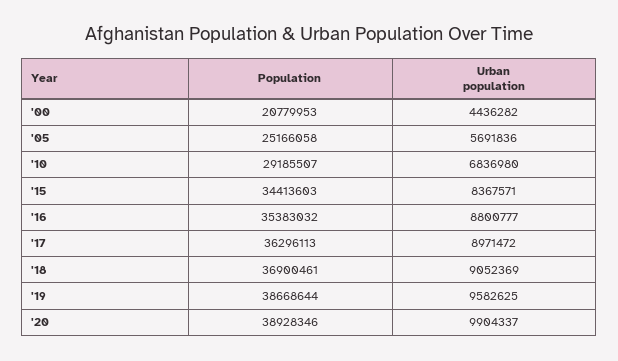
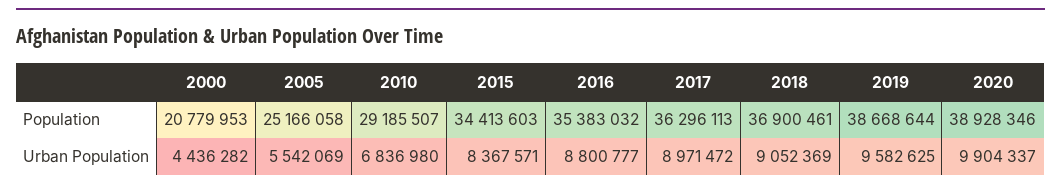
  {
    "Population": {
      "'00": 20779953,
      "'05": 25166058,
      "'10": 29185507,
      "'15": 34413603,
      "'16": 35383032,
      "'17": 36296113,
      "'18": 36900461,
      "'19": 38668644,
      "'20": 38928346
    },
    "Urban population": {
      "'00": 4436282,
-     "'05": 5691836,
+     "'05": 5542069,
      "'10": 6836980,
      "'15": 8367571,
      "'16": 8800777,
      "'17": 8971472,
      "'18": 9052369,
      "'19": 9582625,
      "'20": 9904337
    }
  }

